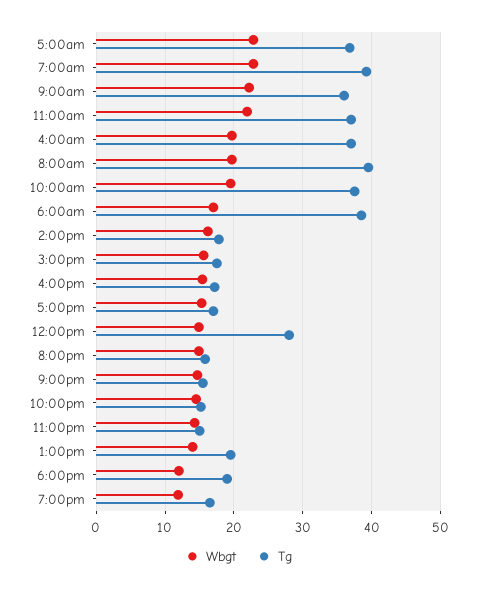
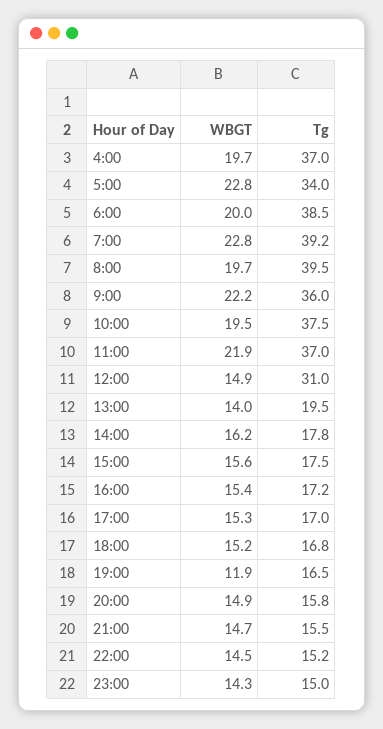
  {
    "Wbgt": {
      "5:00am": 22.8,
      "7:00am": 22.8,
      "9:00am": 22.2,
      "11:00am": 21.9,
      "4:00am": 19.7,
      "8:00am": 19.7,
      "10:00am": 19.5,
-     "6:00am": 17,
+     "6:00am": 20,
      "2:00pm": 16.2,
      "3:00pm": 15.6,
      "4:00pm": 15.4,
      "5:00pm": 15.3,
      "12:00pm": 14.9,
      "8:00pm": 14.9,
      "9:00pm": 14.7,
      "10:00pm": 14.5,
      "11:00pm": 14.3,
      "1:00pm": 14,
-     "6:00pm": 12,
+     "6:00pm": 15.2,
      "7:00pm": 11.9
    },
    "Tg": {
-     "5:00am": 37,
+     "5:00am": 34,
      "7:00am": 39.2,
      "9:00am": 36,
      "11:00am": 37,
      "4:00am": 37,
      "8:00am": 39.5,
      "10:00am": 37.5,
      "6:00am": 38.5,
      "2:00pm": 17.8,
      "3:00pm": 17.5,
      "4:00pm": 17.2,
      "5:00pm": 17,
-     "12:00pm": 28,
+     "12:00pm": 31,
      "8:00pm": 15.8,
      "9:00pm": 15.5,
      "10:00pm": 15.2,
      "11:00pm": 15,
      "1:00pm": 19.5,
-     "6:00pm": 19,
+     "6:00pm": 16.8,
      "7:00pm": 16.5
    }
  }

